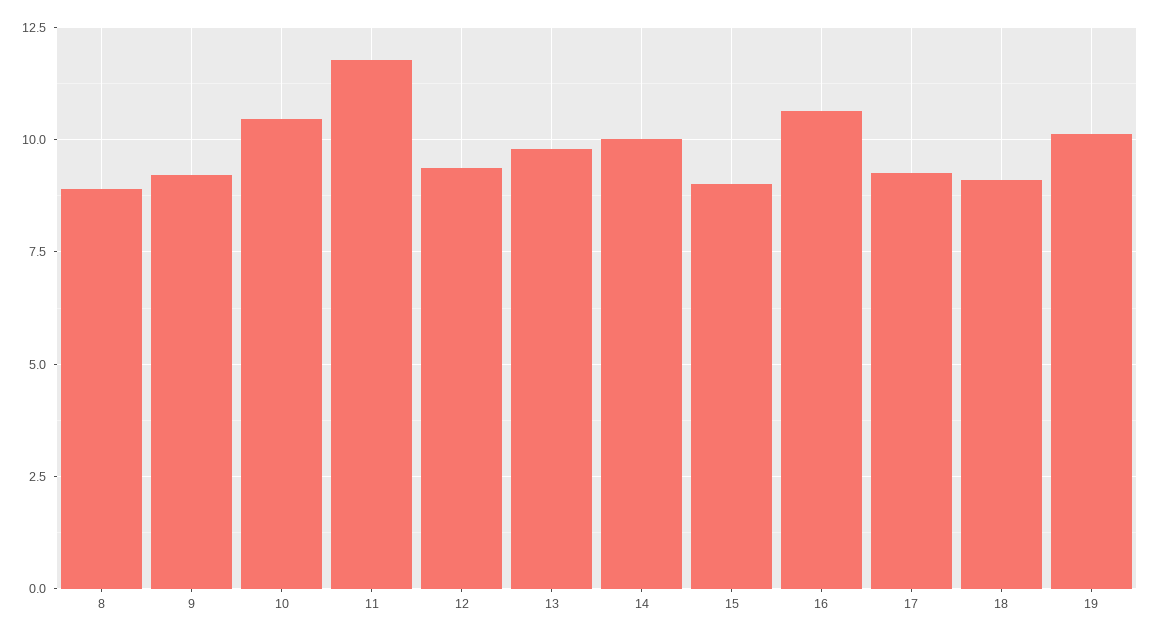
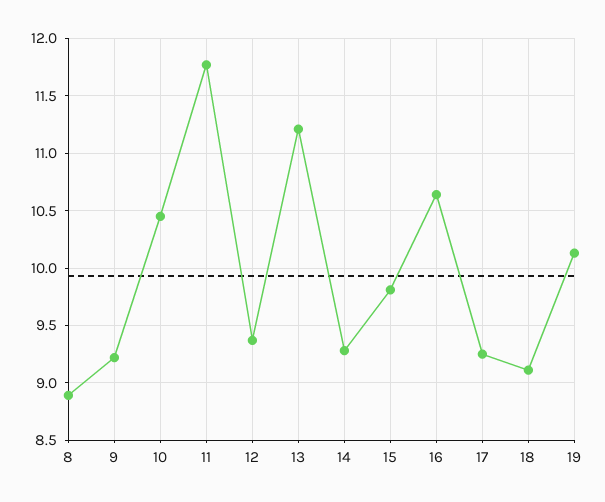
  {
    "8": 8.9,
    "9": 9.2,
    "10": 10.5,
    "11": 11.8,
    "12": 9.4,
-   "13": 9.75,
+   "13": 11.2,
-   "14": 10,
+   "14": 9.3,
-   "15": 9,
+   "15": 9.8,
    "16": 10.6,
    "17": 9.3,
    "18": 9.1,
    "19": 10.1
  }

